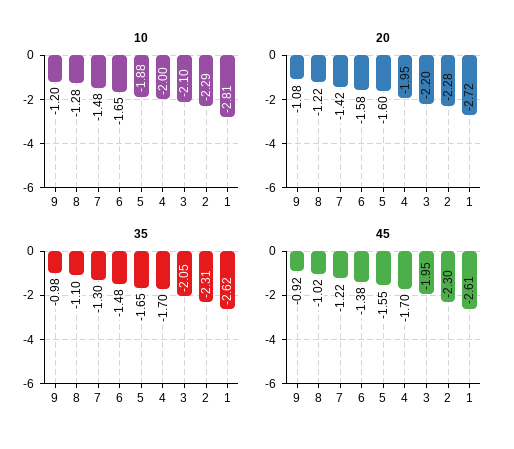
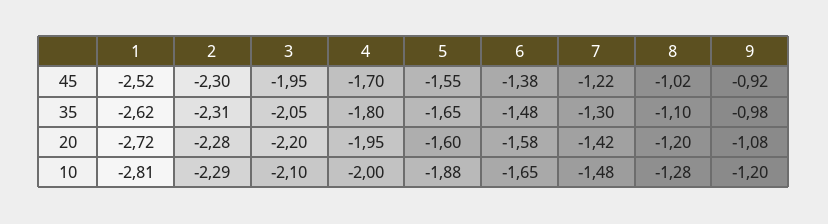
  {
    "10": {
      "9": -1.2,
      "8": -1.28,
      "7": -1.48,
      "6": -1.65,
      "5": -1.88,
      "4": -2,
      "3": -2.1,
      "2": -2.29,
      "1": -2.81
    },
    "20": {
      "9": -1.08,
-     "8": -1.22,
+     "8": -1.2,
      "7": -1.42,
      "6": -1.58,
      "5": -1.6,
      "4": -1.95,
      "3": -2.2,
      "2": -2.28,
      "1": -2.72
    },
    "35": {
      "9": -0.98,
      "8": -1.1,
      "7": -1.3,
      "6": -1.48,
      "5": -1.65,
-     "4": -1.7,
+     "4": -1.8,
      "3": -2.05,
      "2": -2.31,
      "1": -2.62
    },
    "45": {
      "9": -0.92,
      "8": -1.02,
      "7": -1.22,
      "6": -1.38,
      "5": -1.55,
      "4": -1.7,
      "3": -1.95,
      "2": -2.3,
-     "1": -2.61
+     "1": -2.52
    }
  }

